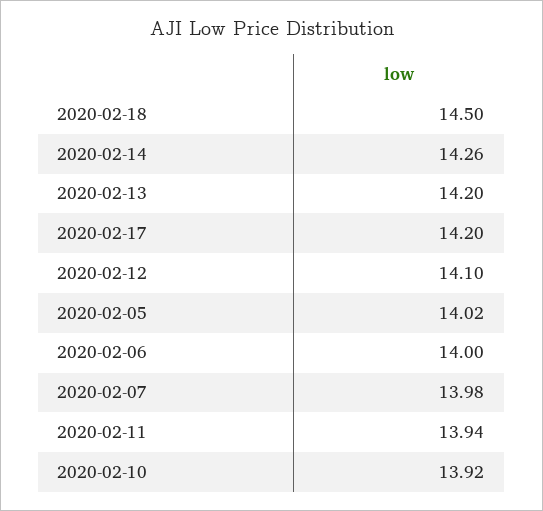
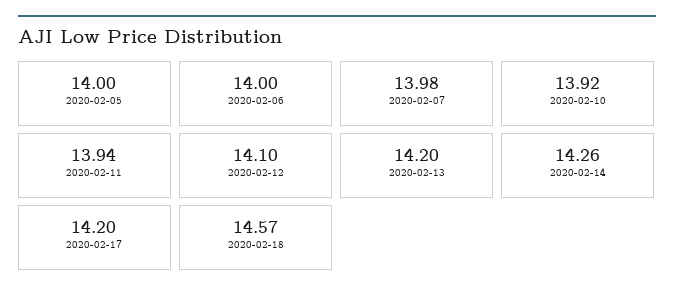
  {
-   "2020-02-18": 14.5,
+   "2020-02-18": 14.57,
    "2020-02-14": 14.26,
    "2020-02-13": 14.2,
    "2020-02-17": 14.2,
    "2020-02-12": 14.1,
-   "2020-02-05": 14.02,
+   "2020-02-05": 14,
    "2020-02-06": 14,
    "2020-02-07": 13.98,
    "2020-02-11": 13.94,
    "2020-02-10": 13.92
  }

